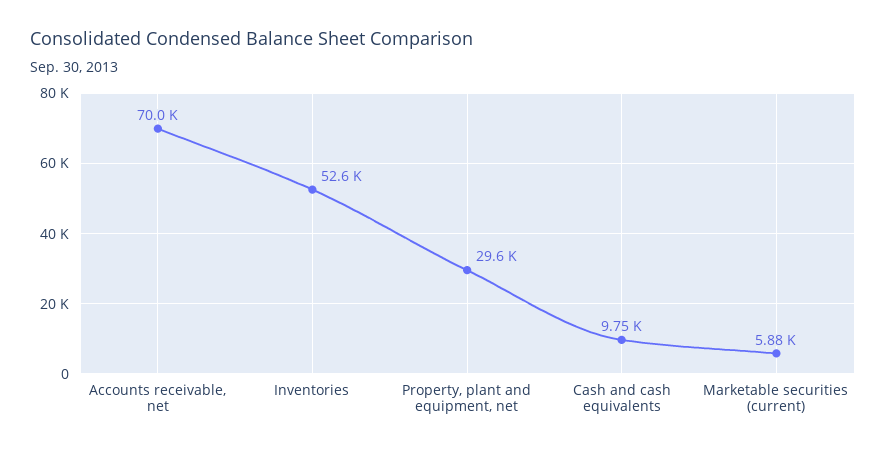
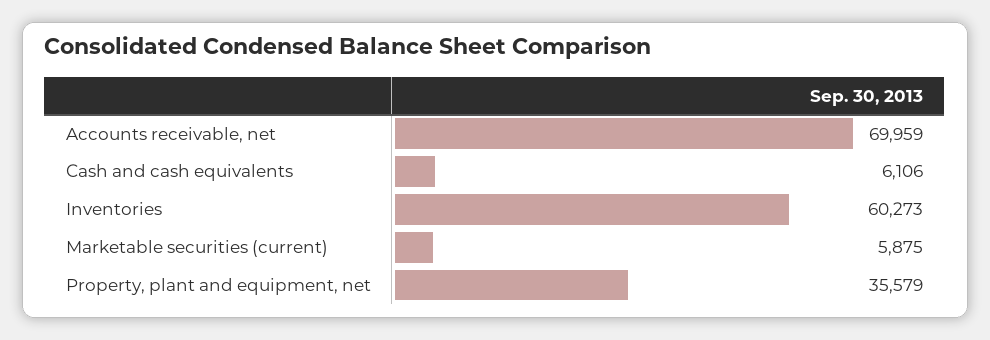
  {
    "Accounts receivable, net": 69959,
-   "Inventories": 52600,
+   "Inventories": 60273,
-   "Property, plant and equipment, net": 29600,
+   "Property, plant and equipment, net": 35579,
-   "Cash and cash equivalents": 9750,
+   "Cash and cash equivalents": 6106,
    "Marketable securities (current)": 5875
  }

